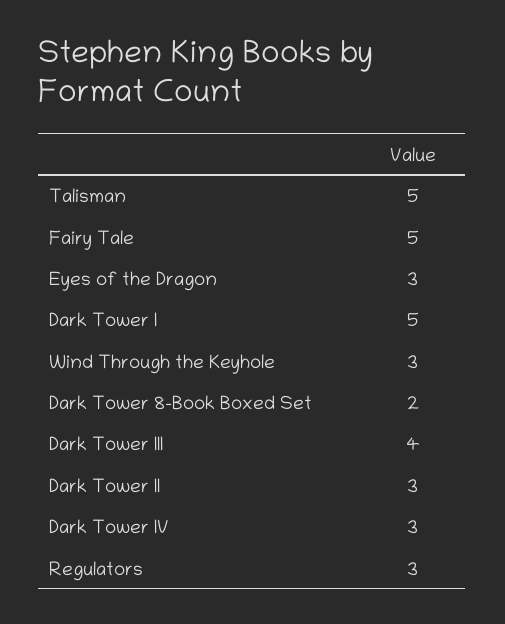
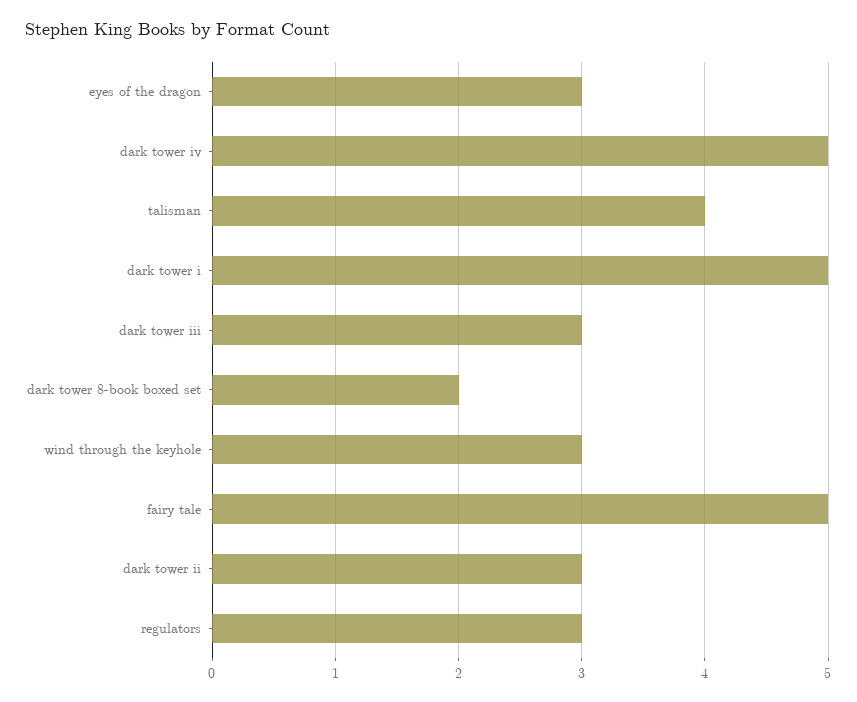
  {
-   "Talisman": 5,
+   "Talisman": 4,
    "Fairy Tale": 5,
    "Eyes of the Dragon": 3,
    "Dark Tower I": 5,
    "Wind Through the Keyhole": 3,
    "Dark Tower 8-Book Boxed Set": 2,
-   "Dark Tower III": 4,
+   "Dark Tower III": 3,
    "Dark Tower II": 3,
-   "Dark Tower IV": 3,
+   "Dark Tower IV": 5,
    "Regulators": 3
  }

